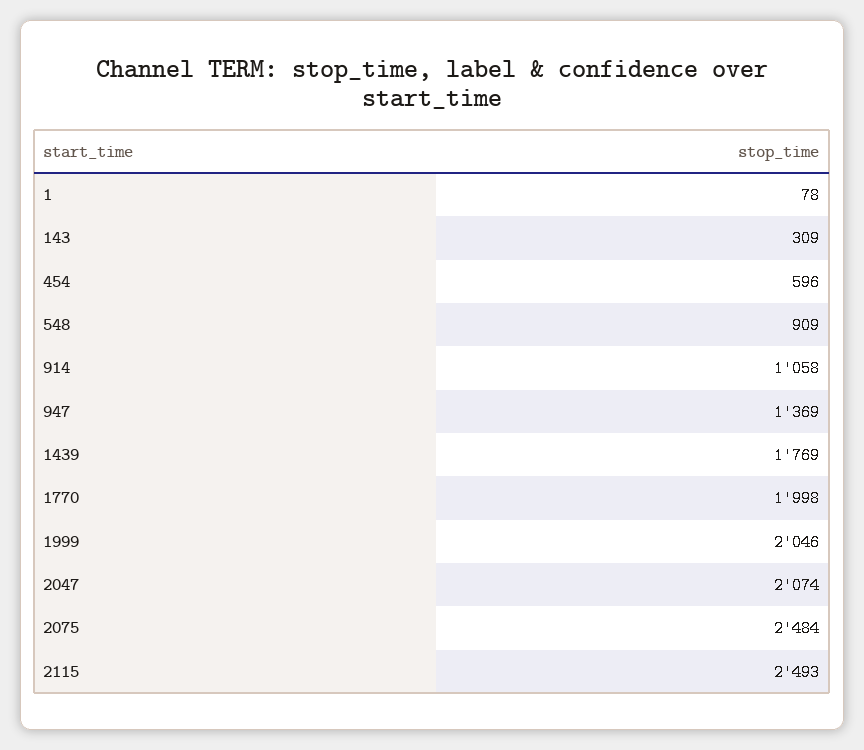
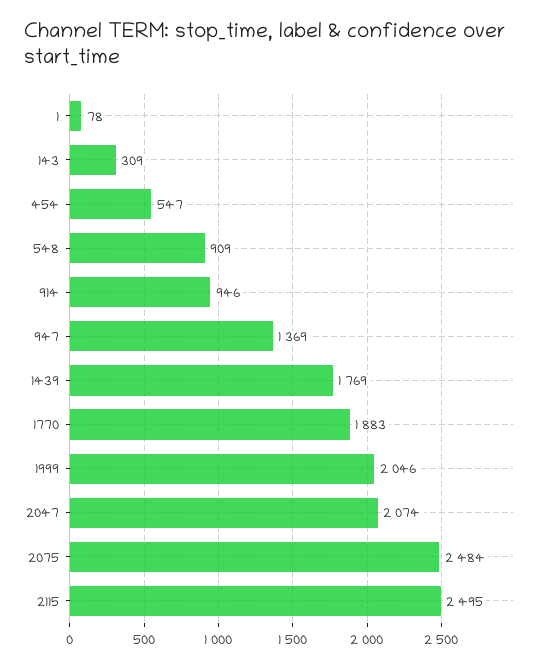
  {
    "1": 78,
    "143": 309,
-   "454": 596,
+   "454": 547,
    "548": 909,
-   "914": 1058,
+   "914": 946,
    "947": 1369,
    "1439": 1769,
-   "1770": 1998,
+   "1770": 1883,
    "1999": 2046,
    "2047": 2074,
    "2075": 2484,
-   "2115": 2493
+   "2115": 2495
  }

